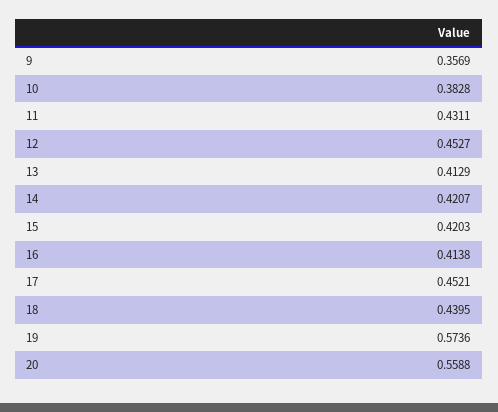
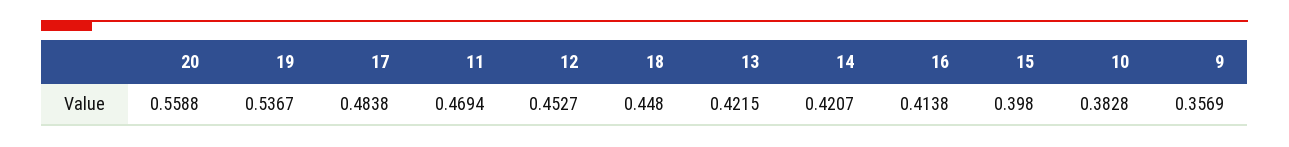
  {
    "9": 0.3569,
    "10": 0.3828,
-   "11": 0.4311,
+   "11": 0.4694,
    "12": 0.4527,
-   "13": 0.4129,
+   "13": 0.4215,
    "14": 0.4207,
-   "15": 0.4203,
+   "15": 0.398,
    "16": 0.4138,
-   "17": 0.4521,
+   "17": 0.4838,
-   "18": 0.4395,
+   "18": 0.448,
-   "19": 0.5736,
+   "19": 0.5367,
    "20": 0.5588
  }

